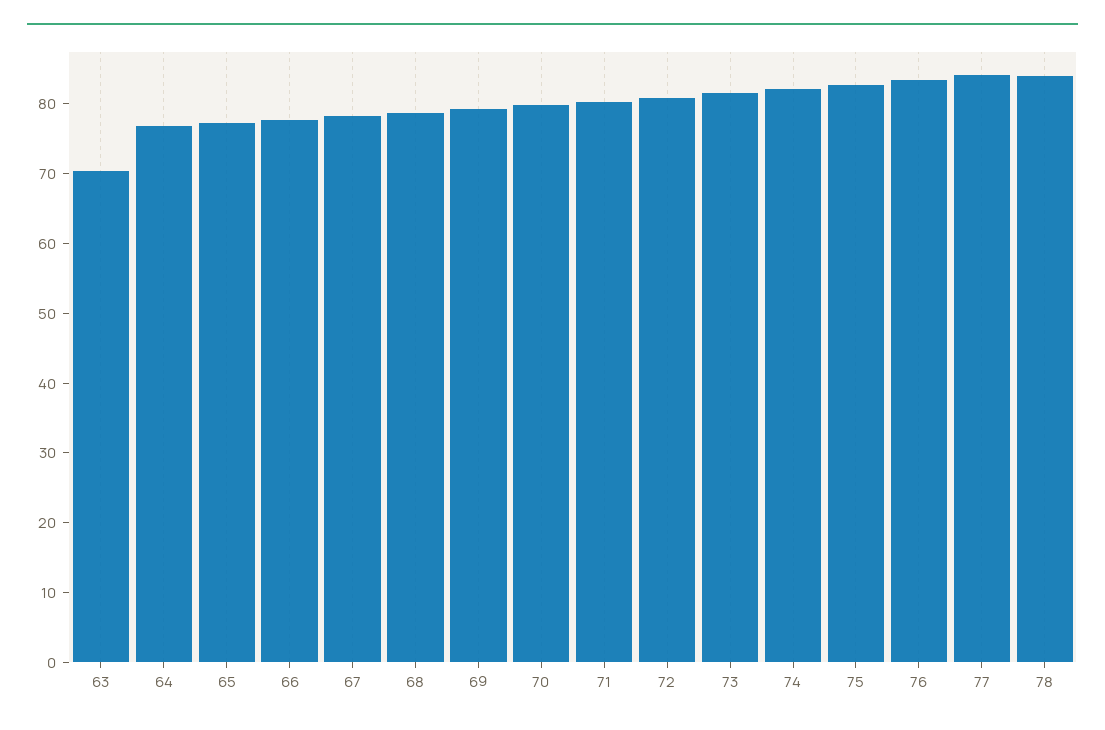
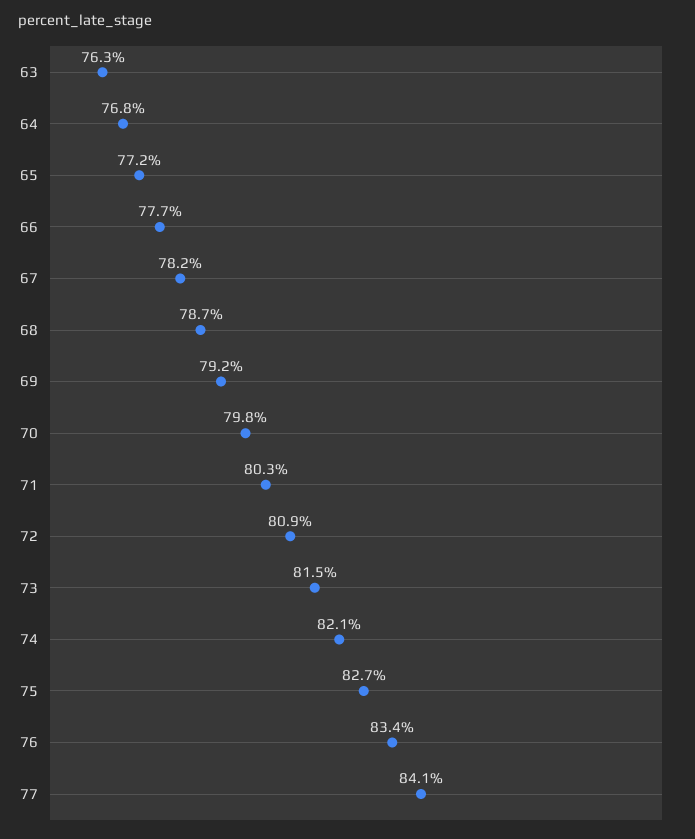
  {
-   "63": 70,
+   "63": 76.3,
    "64": 76.8,
    "65": 77.2,
    "66": 77.7,
    "67": 78.2,
    "68": 78.7,
    "69": 79.2,
    "70": 79.8,
    "71": 80.3,
    "72": 80.9,
    "73": 81.5,
    "74": 82.1,
    "75": 82.7,
    "76": 83.4,
-   "77": 84.1,
+   "77": 84.1
-   "78": 84
  }

